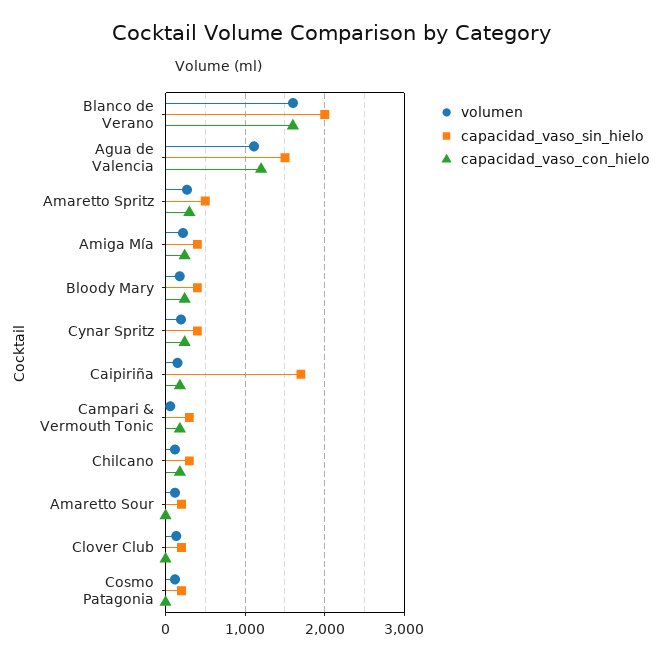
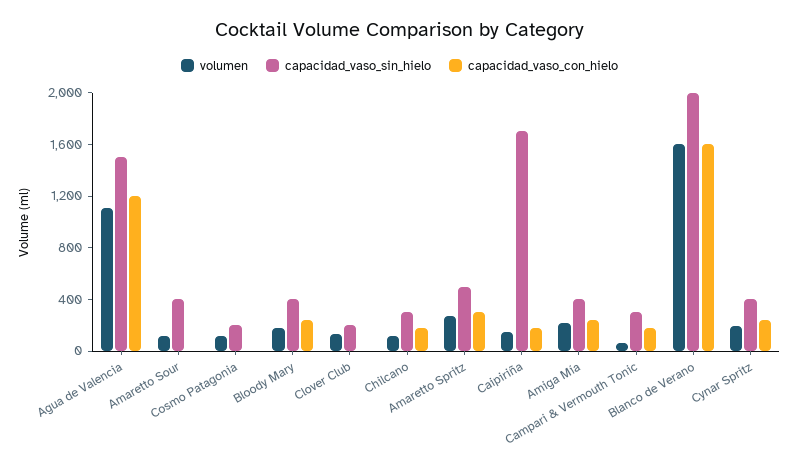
  {
    "volumen": {
      "Blanco de Verano": 1600,
      "Agua de Valencia": 1100,
      "Amaretto Spritz": 300,
      "Amiga Mía": 200,
      "Bloody Mary": 200,
      "Cynar Spritz": 200,
      "Caipiriña": 200,
      "Campari & Vermouth Tonic": 100,
      "Chilcano": 100,
      "Amaretto Sour": 100,
      "Clover Club": 100,
      "Cosmo Patagonia": 100
    },
    "capacidad_vaso_sin_hielo": {
      "Blanco de Verano": 2000,
      "Agua de Valencia": 1500,
      "Amaretto Spritz": 500,
      "Amiga Mía": 400,
      "Bloody Mary": 400,
      "Cynar Spritz": 400,
      "Caipiriña": 1700,
      "Campari & Vermouth Tonic": 300,
      "Chilcano": 300,
-     "Amaretto Sour": 200,
+     "Amaretto Sour": 400,
      "Clover Club": 200,
      "Cosmo Patagonia": 200
    },
    "capacidad_vaso_con_hielo": {
      "Blanco de Verano": 1600,
      "Agua de Valencia": 1200,
      "Amaretto Spritz": 300,
      "Amiga Mía": 200,
      "Bloody Mary": 200,
      "Cynar Spritz": 200,
      "Caipiriña": 200,
      "Campari & Vermouth Tonic": 200,
      "Chilcano": 200,
      "Amaretto Sour": 0,
      "Clover Club": 0,
      "Cosmo Patagonia": 0
    }
  }

